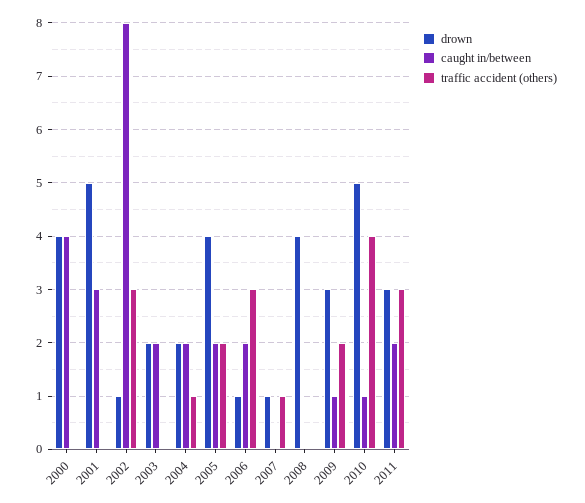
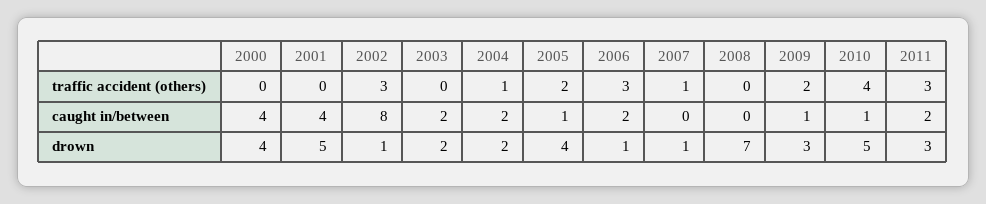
  {
    "drown": {
      "2000": 4,
      "2001": 5,
      "2002": 1,
      "2003": 2,
      "2004": 2,
      "2005": 4,
      "2006": 1,
      "2007": 1,
-     "2008": 4,
+     "2008": 7,
      "2009": 3,
      "2010": 5,
      "2011": 3
    },
    "caught in/between": {
      "2000": 4,
-     "2001": 3,
+     "2001": 4,
      "2002": 8,
      "2003": 2,
      "2004": 2,
-     "2005": 2,
+     "2005": 1,
      "2006": 2,
      "2007": 0,
      "2008": 0,
      "2009": 1,
      "2010": 1,
      "2011": 2
    },
    "traffic accident (others)": {
      "2000": 0,
      "2001": 0,
      "2002": 3,
      "2003": 0,
      "2004": 1,
      "2005": 2,
      "2006": 3,
      "2007": 1,
      "2008": 0,
      "2009": 2,
      "2010": 4,
      "2011": 3
    }
  }

